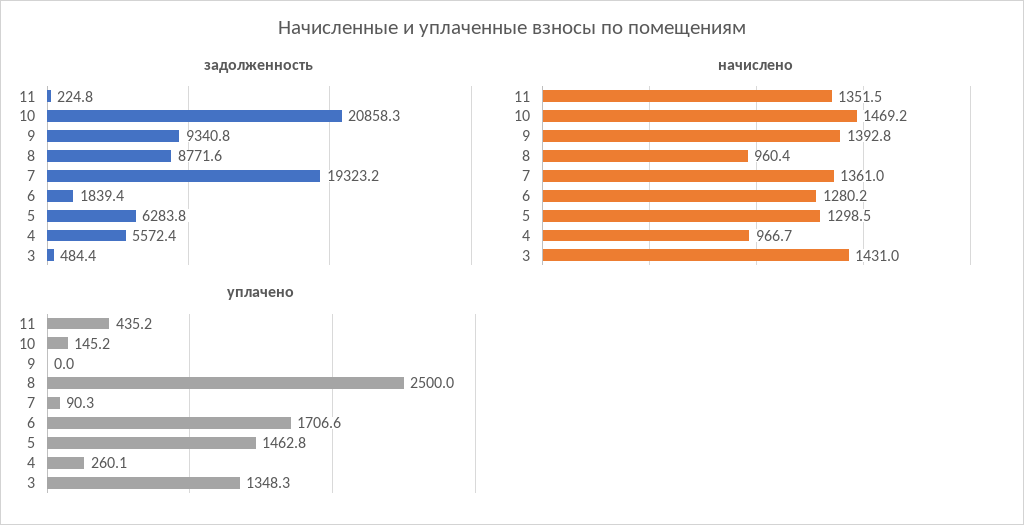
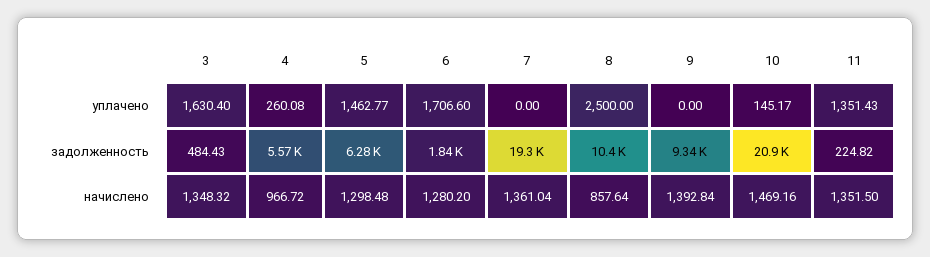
  {
    "задолженность": {
      "11": 224.82,
      "10": 20858.3,
      "9": 9340.8,
-     "8": 8771.6,
+     "8": 10400,
      "7": 19323.2,
      "6": 1839.4,
      "5": 6283.8,
      "4": 5572.4,
      "3": 484.43
    },
    "начислено": {
      "11": 1351.5,
      "10": 1469.16,
      "9": 1392.84,
-     "8": 960.4,
+     "8": 857.64,
      "7": 1361.04,
      "6": 1280.2,
      "5": 1298.48,
      "4": 966.72,
-     "3": 1431
+     "3": 1348.32
    },
    "уплачено": {
-     "11": 435.2,
+     "11": 1351.43,
      "10": 145.17,
      "9": 0,
      "8": 2500,
-     "7": 90.3,
+     "7": 0,
      "6": 1706.6,
      "5": 1462.77,
      "4": 260.08,
-     "3": 1348.3
+     "3": 1630.4
    }
  }

